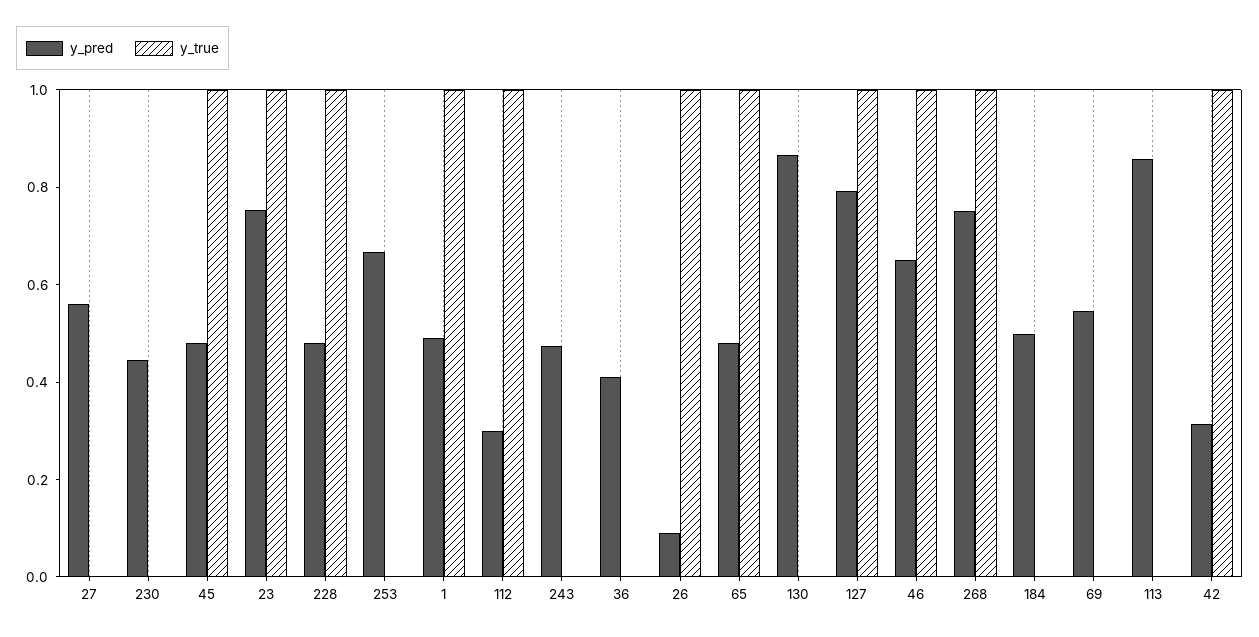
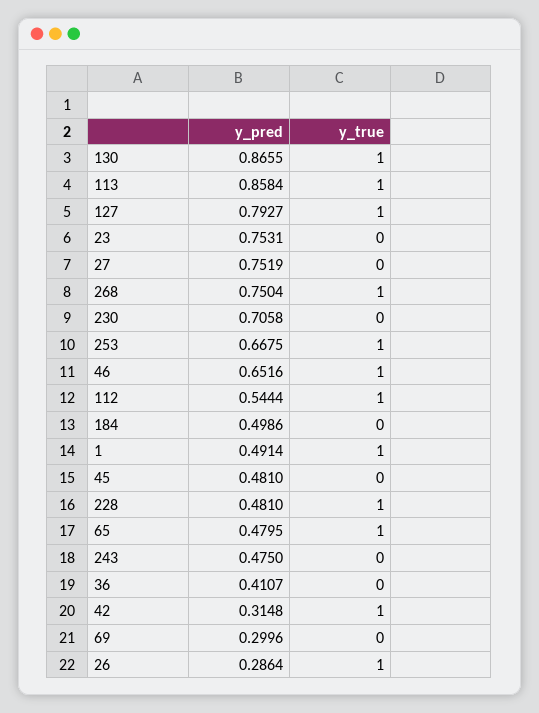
  {
    "y_pred": {
-     "27": 0.55,
+     "27": 0.7519,
-     "230": 0.45,
+     "230": 0.7058,
      "45": 0.481,
      "23": 0.7531,
      "228": 0.481,
      "253": 0.6675,
      "1": 0.4914,
-     "112": 0.3,
+     "112": 0.5444,
      "243": 0.475,
      "36": 0.4107,
-     "26": 0.1,
+     "26": 0.2864,
      "65": 0.4795,
      "130": 0.8655,
      "127": 0.7927,
      "46": 0.6516,
      "268": 0.7504,
      "184": 0.4986,
-     "69": 0.55,
+     "69": 0.2996,
      "113": 0.8584,
      "42": 0.3148
    },
    "y_true": {
      "27": 0,
      "230": 0,
-     "45": 1,
+     "45": 0,
-     "23": 1,
+     "23": 0,
      "228": 1,
-     "253": 0,
+     "253": 1,
      "1": 1,
      "112": 1,
      "243": 0,
      "36": 0,
      "26": 1,
      "65": 1,
-     "130": 0,
+     "130": 1,
      "127": 1,
      "46": 1,
      "268": 1,
      "184": 0,
      "69": 0,
-     "113": 0,
+     "113": 1,
      "42": 1
    }
  }

